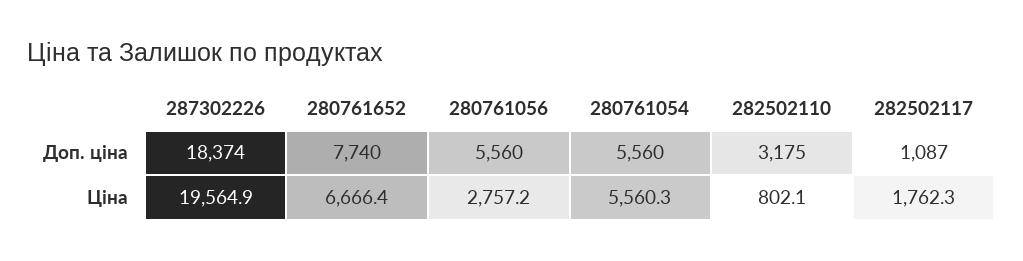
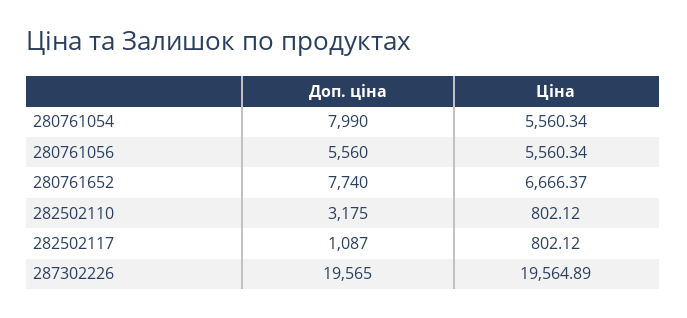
  {
    "287302226": {
-     "Доп. ціна": 18374,
+     "Доп. ціна": 19565,
      "Ціна": 19564.89
    },
    "280761652": {
      "Доп. ціна": 7740,
      "Ціна": 6666.37
    },
    "280761056": {
      "Доп. ціна": 5560,
-     "Ціна": 2757.2
+     "Ціна": 5560.34
    },
    "280761054": {
-     "Доп. ціна": 5560,
+     "Доп. ціна": 7990,
      "Ціна": 5560.34
    },
    "282502110": {
      "Доп. ціна": 3175,
      "Ціна": 802.12
    },
    "282502117": {
      "Доп. ціна": 1087,
-     "Ціна": 1762.3
+     "Ціна": 802.12
    }
  }

